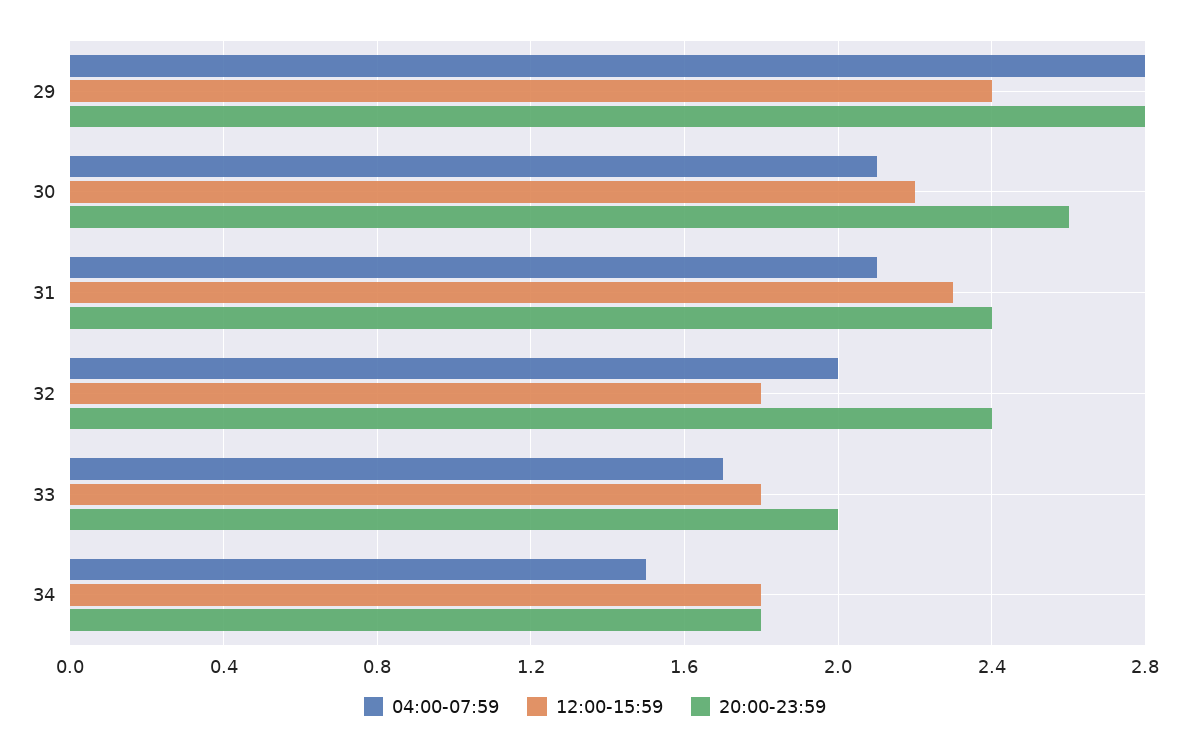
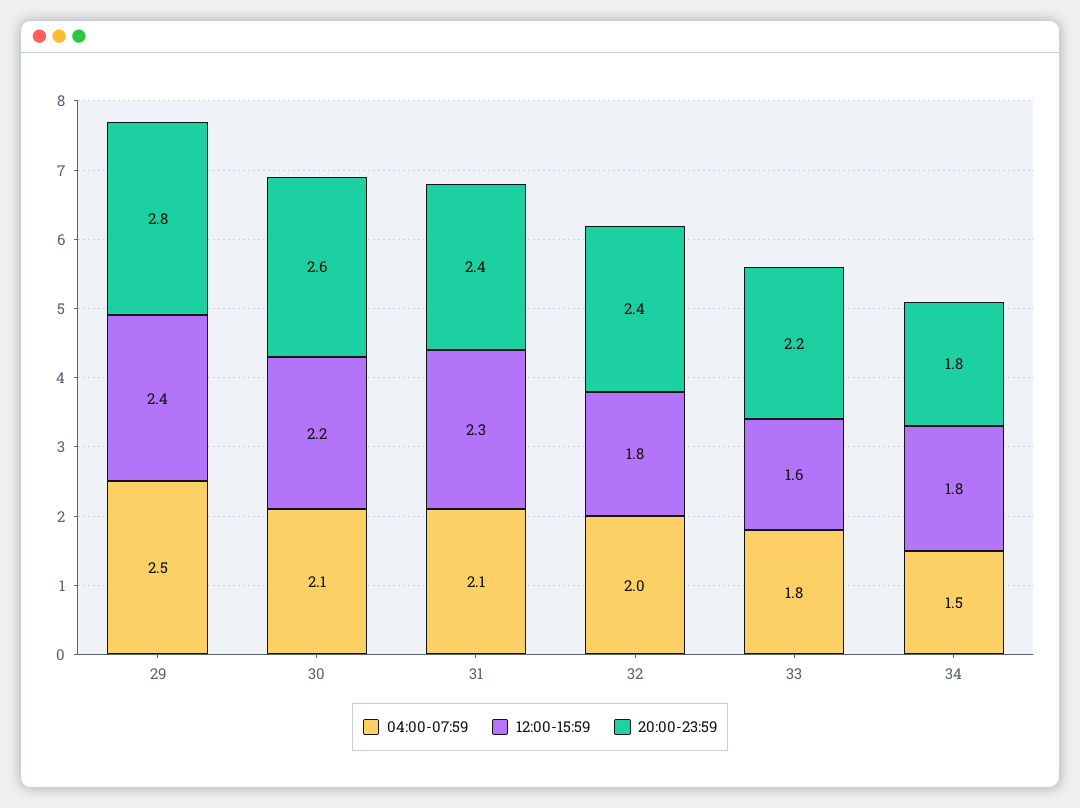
  {
    "04:00-07:59": {
-     "29": 2.8,
+     "29": 2.5,
      "30": 2.1,
      "31": 2.1,
      "32": 2,
-     "33": 1.7,
+     "33": 1.8,
      "34": 1.5
    },
    "12:00-15:59": {
      "29": 2.4,
      "30": 2.2,
      "31": 2.3,
      "32": 1.8,
-     "33": 1.8,
+     "33": 1.6,
      "34": 1.8
    },
    "20:00-23:59": {
      "29": 2.8,
      "30": 2.6,
      "31": 2.4,
      "32": 2.4,
-     "33": 2,
+     "33": 2.2,
      "34": 1.8
    }
  }

